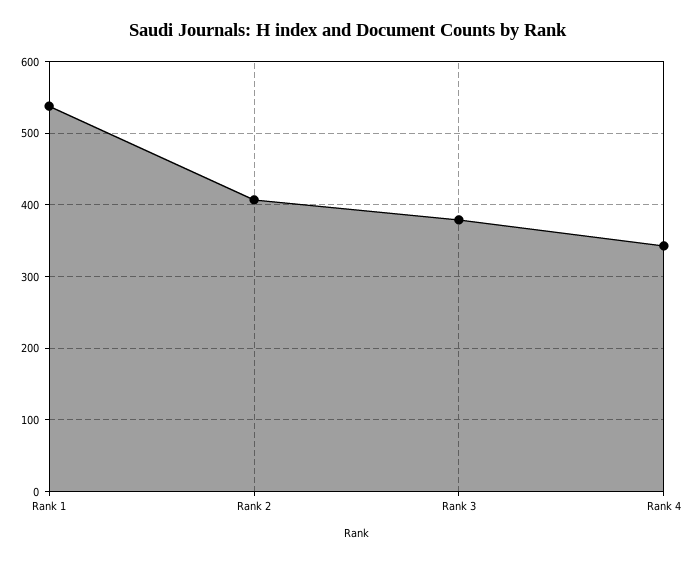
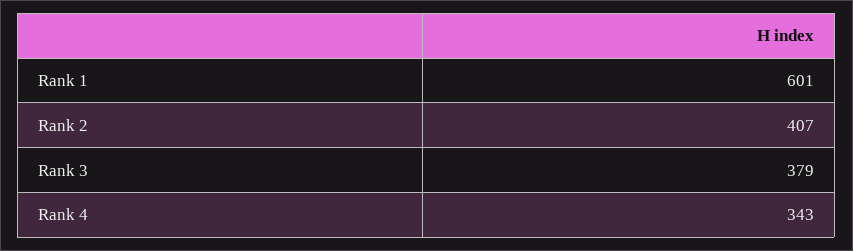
  {
-   "Rank 1": 540,
+   "Rank 1": 601,
    "Rank 2": 407,
    "Rank 3": 379,
    "Rank 4": 343
  }

